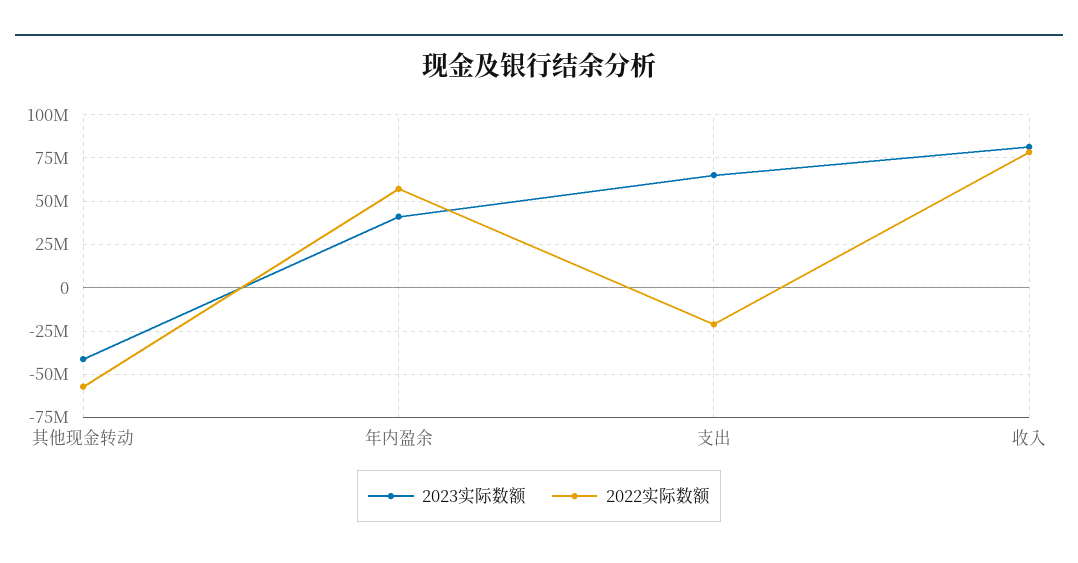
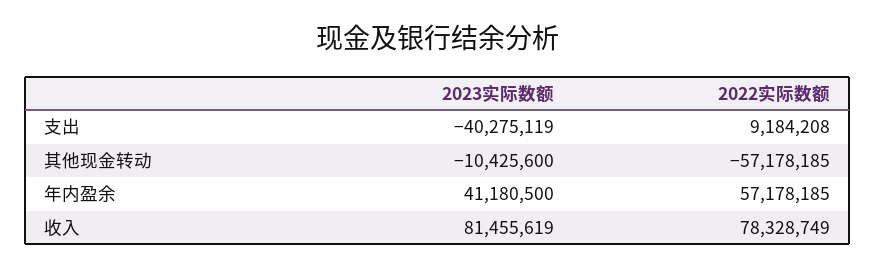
  {
    "2023实际数额": {
-     "其他现金转动": -40000000,
+     "其他现金转动": -10425600,
      "年内盈余": 41180500,
-     "支出": 65000000,
+     "支出": -40275119,
      "收入": 81455619
    },
    "2022实际数额": {
      "其他现金转动": -57178185,
      "年内盈余": 57178185,
-     "支出": -20000000,
+     "支出": 9184208,
      "收入": 78328749
    }
  }

